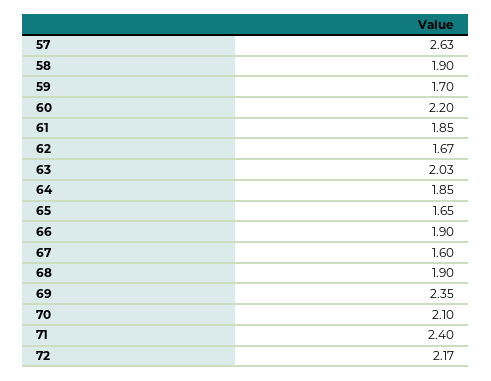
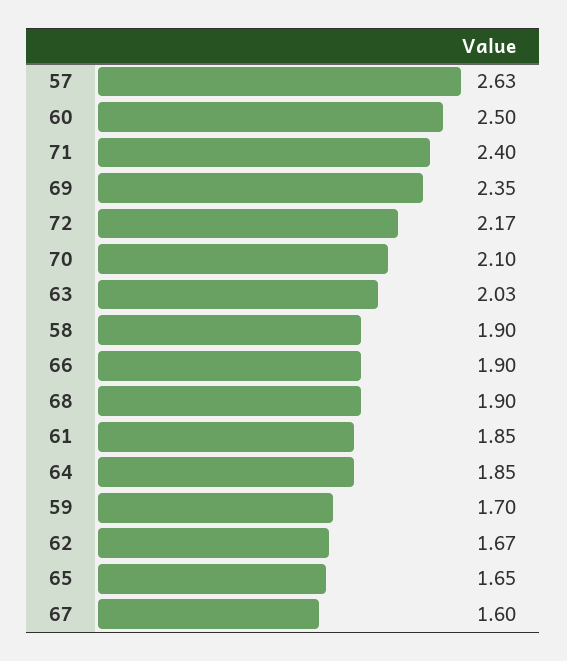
  {
    "57": 2.63,
    "58": 1.9,
    "59": 1.7,
-   "60": 2.2,
+   "60": 2.5,
    "61": 1.85,
    "62": 1.67,
    "63": 2.03,
    "64": 1.85,
    "65": 1.65,
    "66": 1.9,
    "67": 1.6,
    "68": 1.9,
    "69": 2.35,
    "70": 2.1,
    "71": 2.4,
    "72": 2.17
  }

